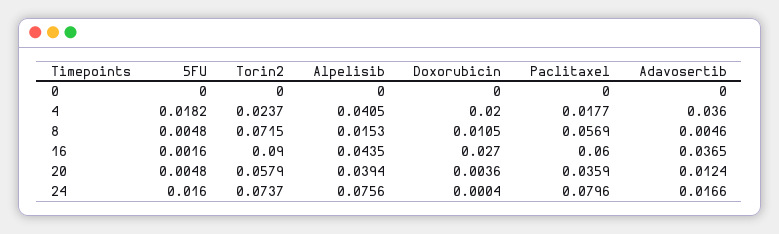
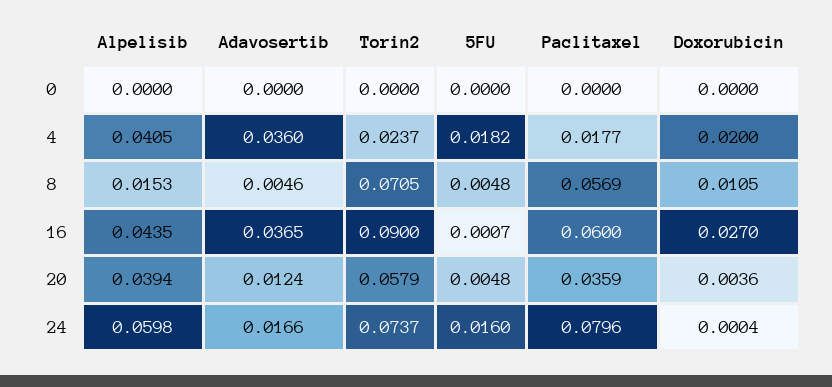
  {
    "5FU": {
      "0": 0,
      "4": 0.0182,
      "8": 0.0048,
-     "16": 0.0016,
+     "16": 0.0007,
      "20": 0.0048,
      "24": 0.016
    },
    "Torin2": {
      "0": 0,
      "4": 0.0237,
-     "8": 0.0715,
+     "8": 0.0705,
      "16": 0.09,
      "20": 0.0579,
      "24": 0.0737
    },
    "Alpelisib": {
      "0": 0,
      "4": 0.0405,
      "8": 0.0153,
      "16": 0.0435,
      "20": 0.0394,
-     "24": 0.0756
+     "24": 0.0598
    },
    "Doxorubicin": {
      "0": 0,
      "4": 0.02,
      "8": 0.0105,
      "16": 0.027,
      "20": 0.0036,
      "24": 0.0004
    },
    "Paclitaxel": {
      "0": 0,
      "4": 0.0177,
      "8": 0.0569,
      "16": 0.06,
      "20": 0.0359,
      "24": 0.0796
    },
    "Adavosertib": {
      "0": 0,
      "4": 0.036,
      "8": 0.0046,
      "16": 0.0365,
      "20": 0.0124,
      "24": 0.0166
    }
  }

